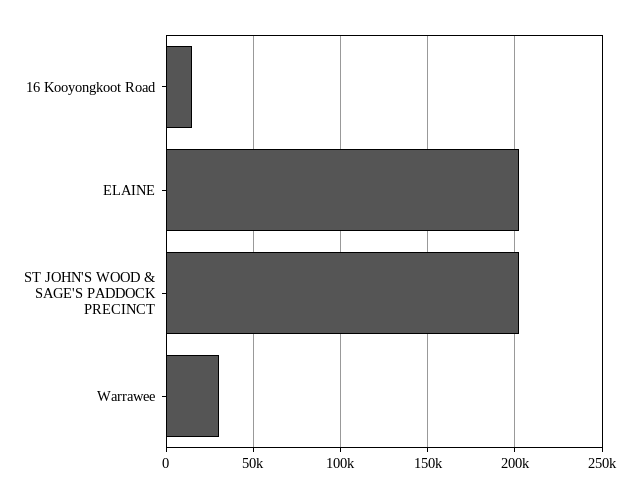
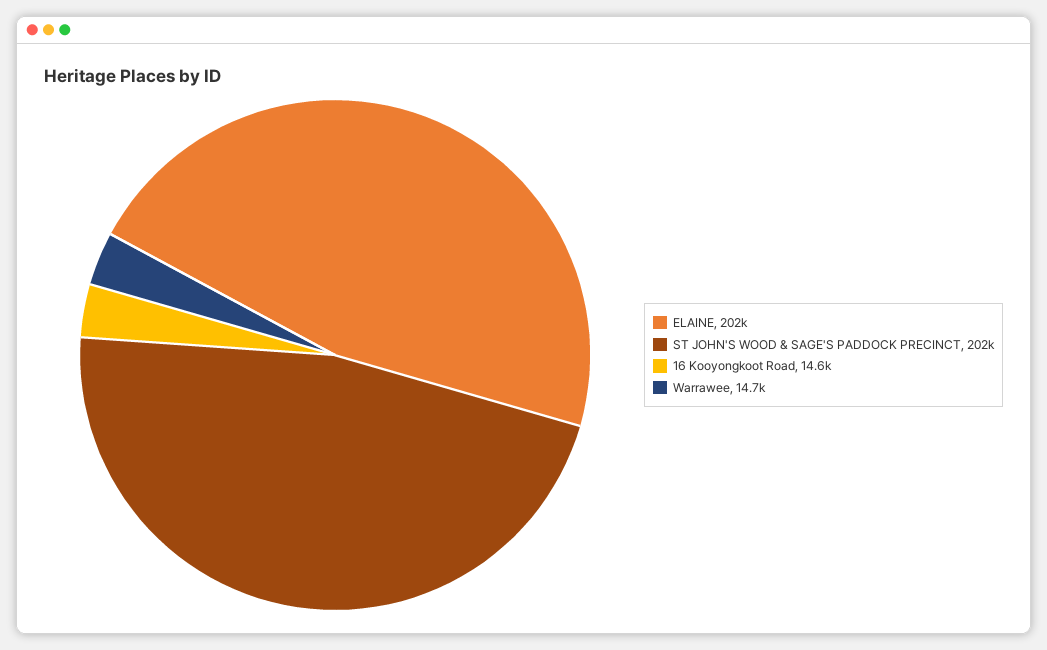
  {
    "16 Kooyongkoot Road": 14600,
    "ELAINE": 202000,
    "ST JOHN'S WOOD & SAGE'S PADDOCK PRECINCT": 202000,
-   "Warrawee": 30000
+   "Warrawee": 14700
  }

